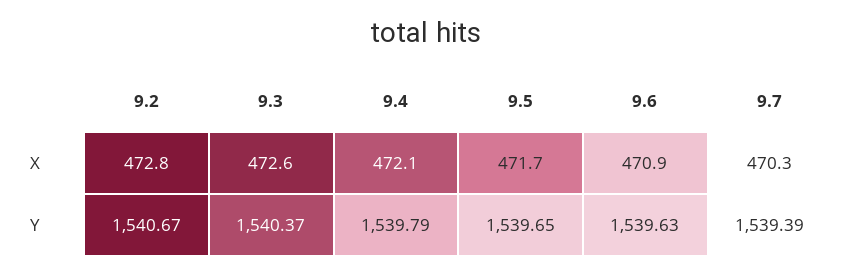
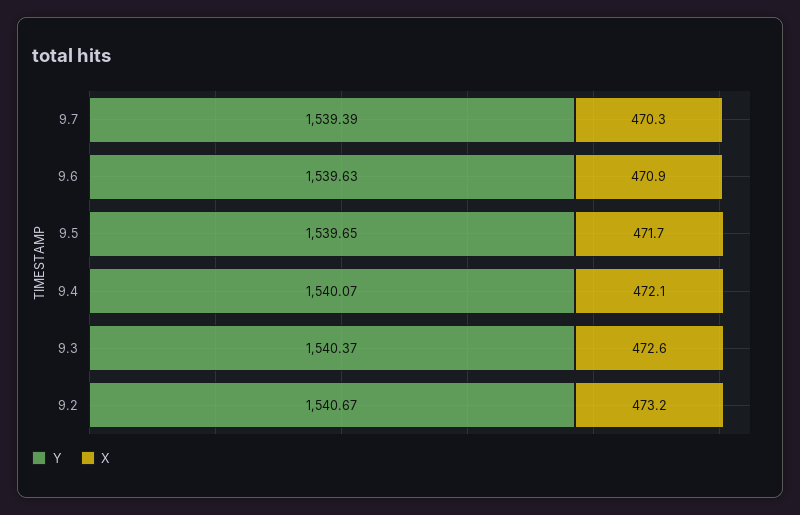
  {
    "X": {
-     "9.2": 472.8,
+     "9.2": 473.2,
      "9.3": 472.6,
      "9.4": 472.1,
      "9.5": 471.7,
      "9.6": 470.9,
      "9.7": 470.3
    },
    "Y": {
      "9.2": 1540.67,
      "9.3": 1540.37,
-     "9.4": 1539.79,
+     "9.4": 1540.07,
      "9.5": 1539.65,
      "9.6": 1539.63,
      "9.7": 1539.39
    }
  }

